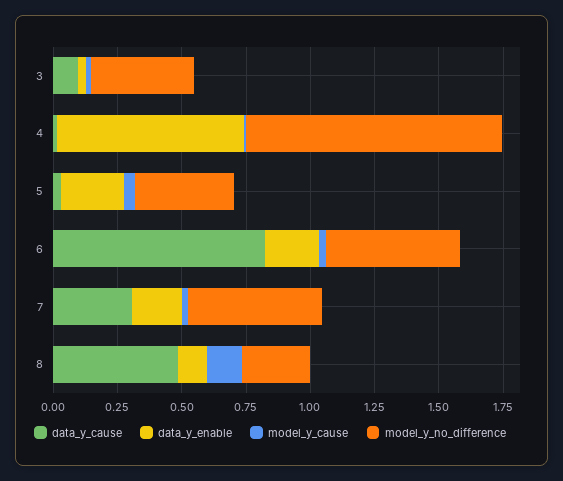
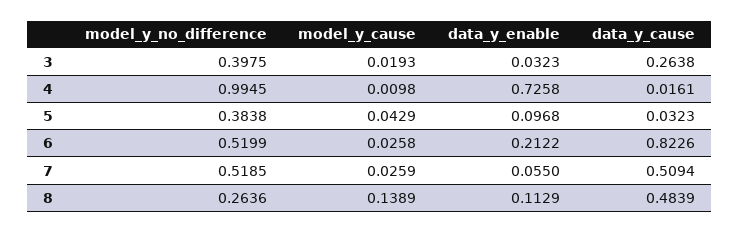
  {
    "data_y_cause": {
-     "3": 0.1,
+     "3": 0.2638,
      "4": 0.0161,
      "5": 0.0323,
      "6": 0.8226,
-     "7": 0.3,
+     "7": 0.5094,
      "8": 0.4839
    },
    "data_y_enable": {
      "3": 0.0323,
      "4": 0.7258,
-     "5": 0.25,
+     "5": 0.0968,
      "6": 0.2122,
-     "7": 0.2,
+     "7": 0.055,
      "8": 0.1129
    },
    "model_y_cause": {
      "3": 0.0193,
      "4": 0.0098,
      "5": 0.0429,
      "6": 0.0258,
      "7": 0.0259,
      "8": 0.1389
    },
    "model_y_no_difference": {
      "3": 0.3975,
      "4": 0.9945,
      "5": 0.3838,
      "6": 0.5199,
      "7": 0.5185,
      "8": 0.2636
    }
  }

